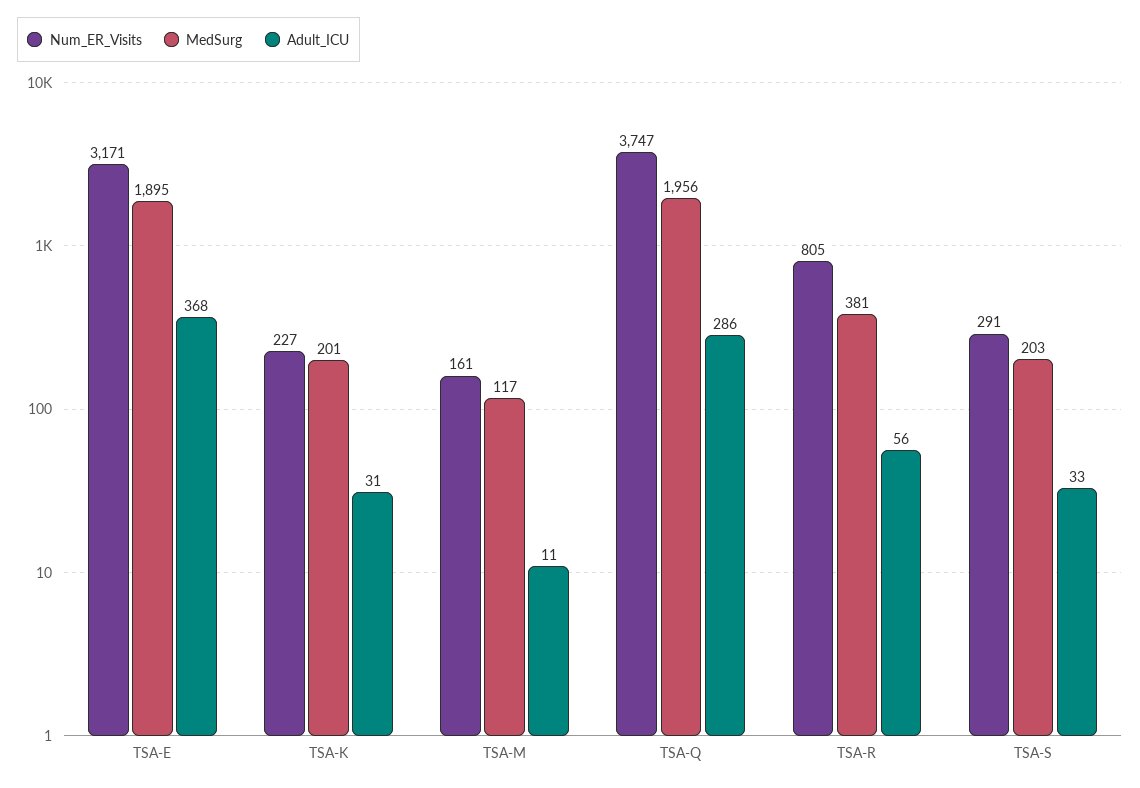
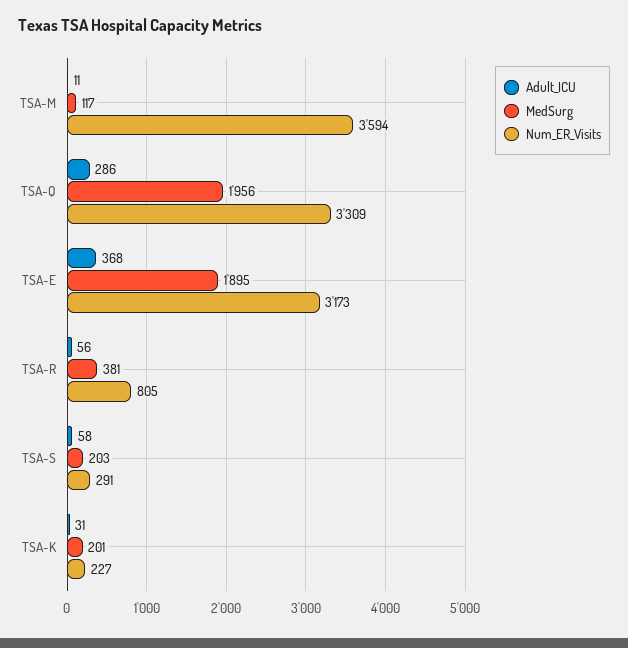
  {
    "Num_ER_Visits": {
-     "TSA-E": 3171,
+     "TSA-E": 3173,
      "TSA-K": 227,
-     "TSA-M": 161,
+     "TSA-M": 3594,
-     "TSA-Q": 3747,
+     "TSA-Q": 3309,
      "TSA-R": 805,
      "TSA-S": 291
    },
    "MedSurg": {
      "TSA-E": 1895,
      "TSA-K": 201,
      "TSA-M": 117,
      "TSA-Q": 1956,
      "TSA-R": 381,
      "TSA-S": 203
    },
    "Adult_ICU": {
      "TSA-E": 368,
      "TSA-K": 31,
      "TSA-M": 11,
      "TSA-Q": 286,
      "TSA-R": 56,
-     "TSA-S": 33
+     "TSA-S": 58
    }
  }

